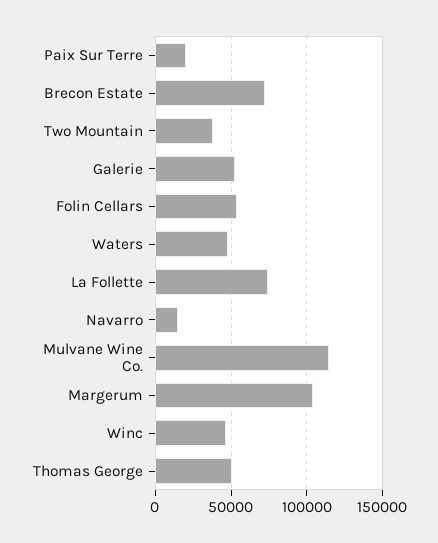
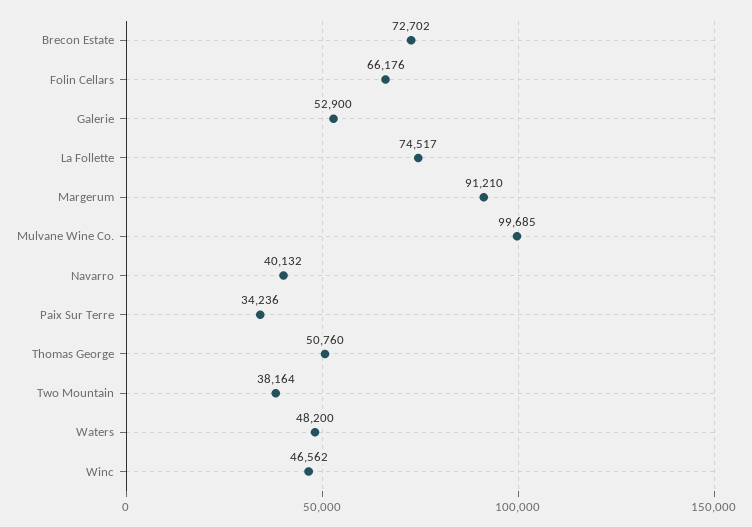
  {
-   "Paix Sur Terre": 20000,
+   "Paix Sur Terre": 34236,
    "Brecon Estate": 72702,
    "Two Mountain": 38164,
    "Galerie": 52900,
-   "Folin Cellars": 55000,
+   "Folin Cellars": 66176,
    "Waters": 48200,
    "La Follette": 74517,
-   "Navarro": 15000,
+   "Navarro": 40132,
-   "Mulvane Wine Co.": 115000,
+   "Mulvane Wine Co.": 99685,
-   "Margerum": 105000,
+   "Margerum": 91210,
    "Winc": 46562,
    "Thomas George": 50760
  }

